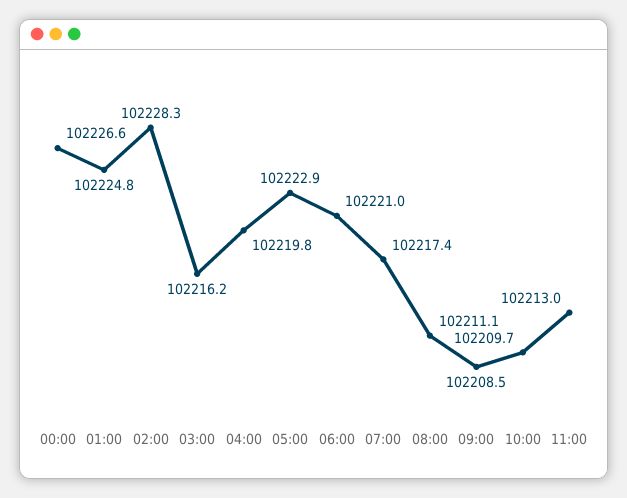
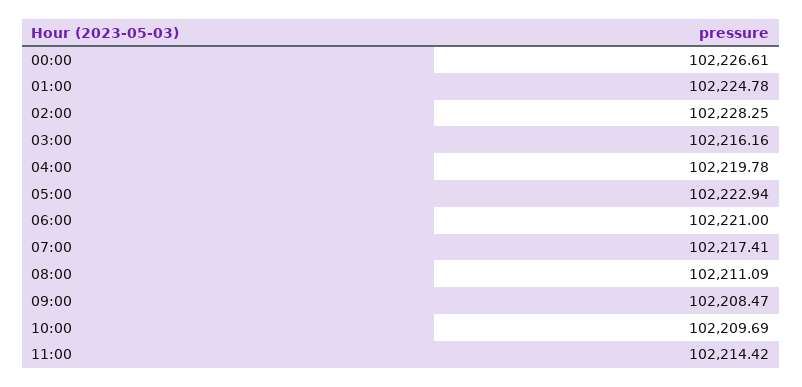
  {
    "00:00": 102226.61,
    "01:00": 102224.78,
    "02:00": 102228.25,
    "03:00": 102216.16,
    "04:00": 102219.78,
    "05:00": 102222.94,
    "06:00": 102221,
    "07:00": 102217.41,
    "08:00": 102211.09,
    "09:00": 102208.47,
    "10:00": 102209.69,
-   "11:00": 102213
+   "11:00": 102214.42
  }

